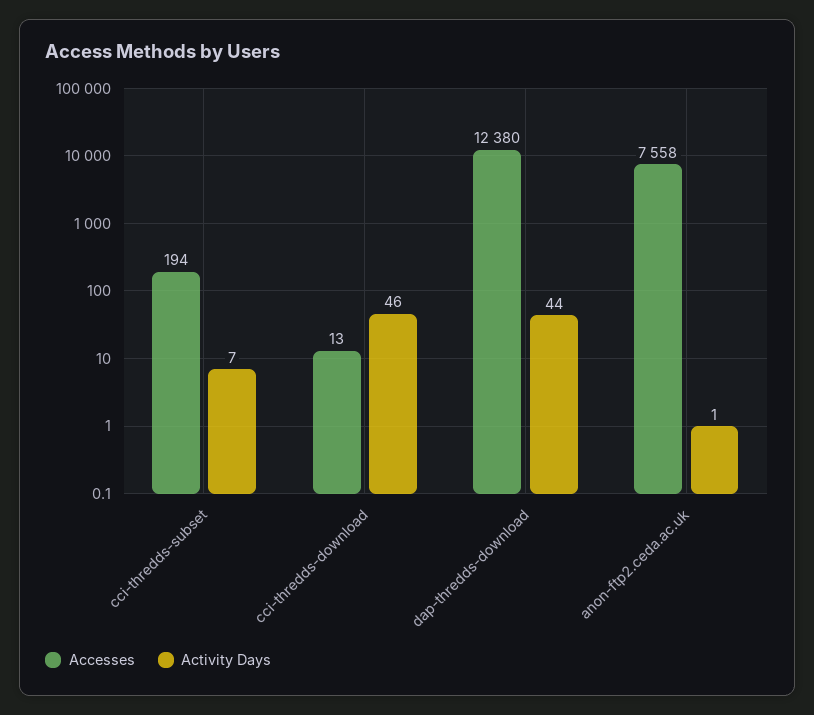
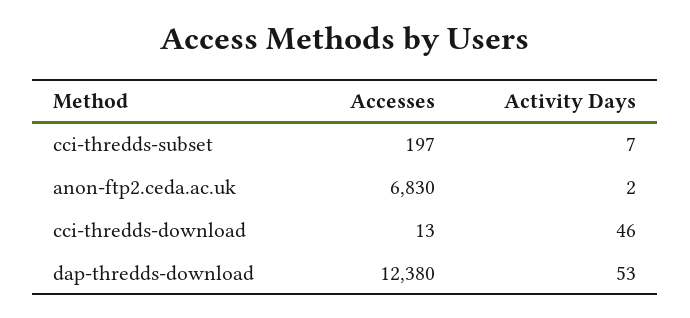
  {
    "Accesses": {
-     "cci-thredds-subset": 194,
+     "cci-thredds-subset": 197,
      "cci-thredds-download": 13,
      "dap-thredds-download": 12380,
-     "anon-ftp2.ceda.ac.uk": 7558
+     "anon-ftp2.ceda.ac.uk": 6830
    },
    "Activity Days": {
      "cci-thredds-subset": 7,
      "cci-thredds-download": 46,
-     "dap-thredds-download": 44,
+     "dap-thredds-download": 53,
-     "anon-ftp2.ceda.ac.uk": 1
+     "anon-ftp2.ceda.ac.uk": 2
    }
  }

